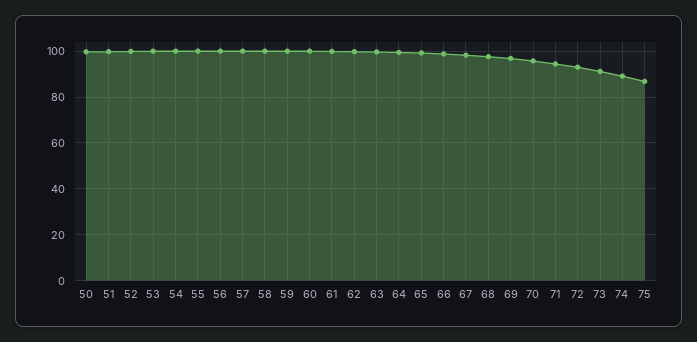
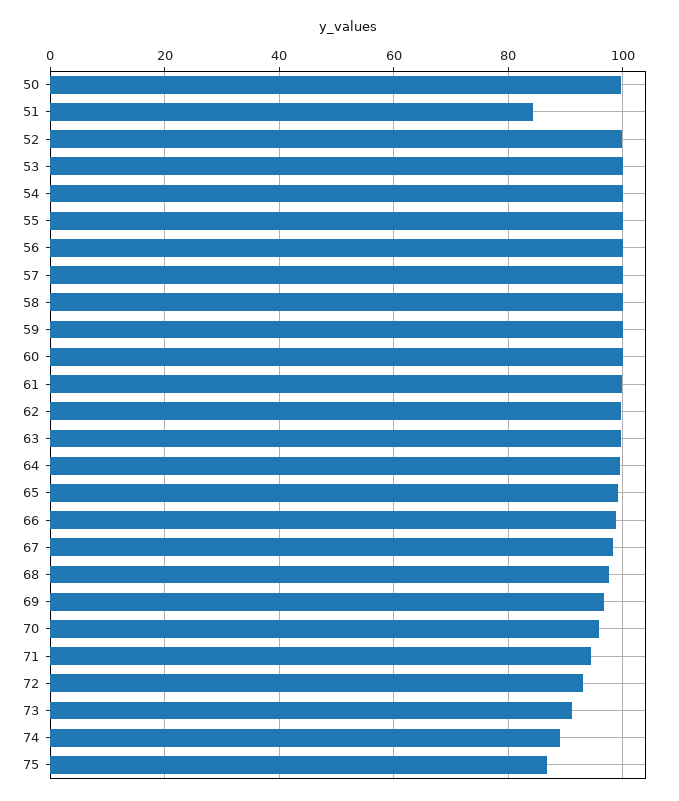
  {
    "50": 100,
-   "51": 100,
+   "51": 84,
    "52": 100,
    "53": 100,
    "54": 100,
    "55": 100,
    "56": 100,
    "57": 100,
    "58": 100,
    "59": 100,
    "60": 100,
    "61": 100,
    "62": 100,
    "63": 100,
    "64": 100,
    "65": 100,
    "66": 98,
    "67": 98,
    "68": 98,
    "69": 96,
    "70": 96,
    "71": 94,
    "72": 94,
    "73": 92,
    "74": 90,
    "75": 86
  }

